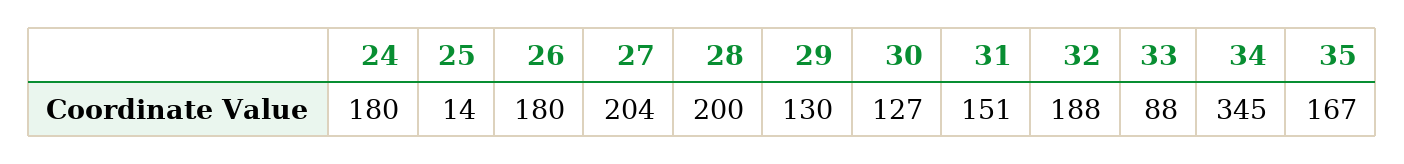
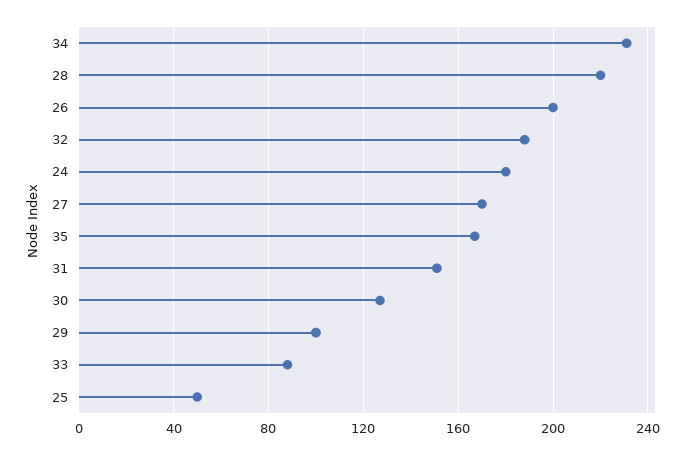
  {
    "24": 180,
-   "25": 14,
+   "25": 50,
-   "26": 180,
+   "26": 200,
-   "27": 204,
+   "27": 170,
-   "28": 200,
+   "28": 220,
-   "29": 130,
+   "29": 100,
    "30": 127,
    "31": 151,
    "32": 188,
    "33": 88,
-   "34": 345,
+   "34": 230,
    "35": 167
  }

